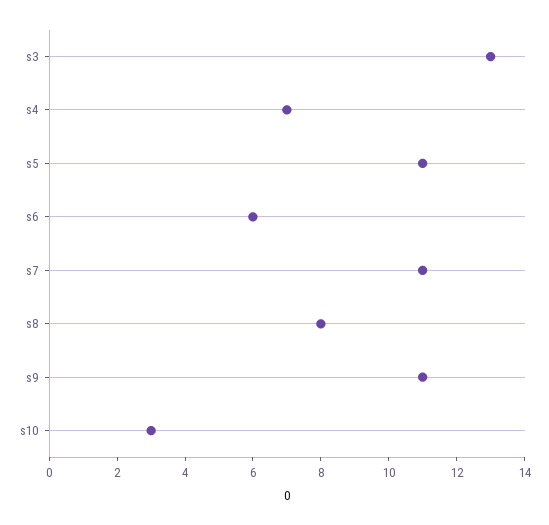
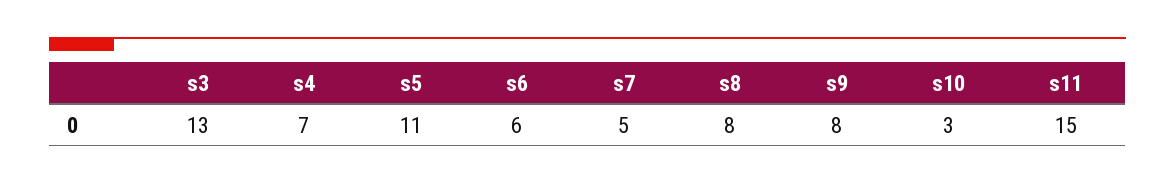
  {
    "s3": 13,
    "s4": 7,
    "s5": 11,
    "s6": 6,
-   "s7": 11,
+   "s7": 5,
    "s8": 8,
-   "s9": 11,
+   "s9": 8,
-   "s10": 3
+   "s10": 3,
+   "s11": 15
  }

